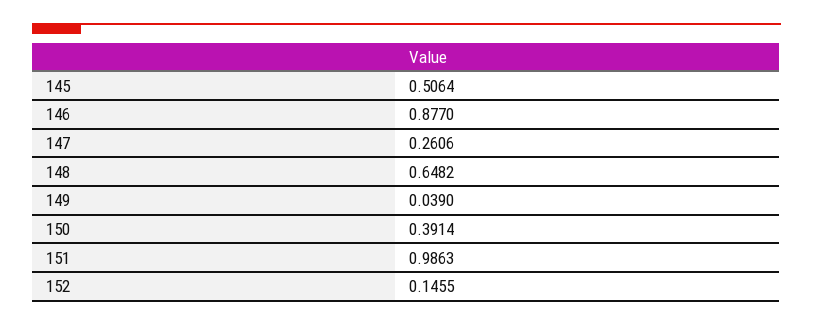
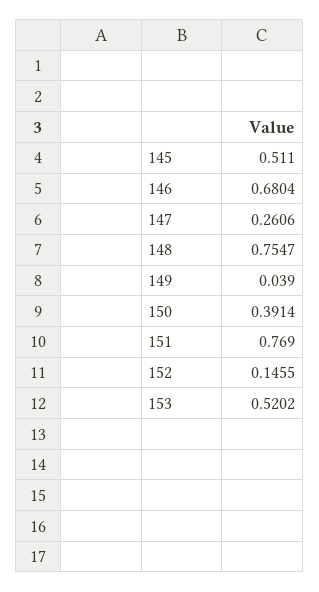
  {
-   "145": 0.5064,
+   "145": 0.511,
-   "146": 0.877,
+   "146": 0.6804,
    "147": 0.2606,
-   "148": 0.6482,
+   "148": 0.7547,
    "149": 0.039,
    "150": 0.3914,
-   "151": 0.9863,
+   "151": 0.769,
-   "152": 0.1455
+   "152": 0.1455,
+   "153": 0.5202
  }

